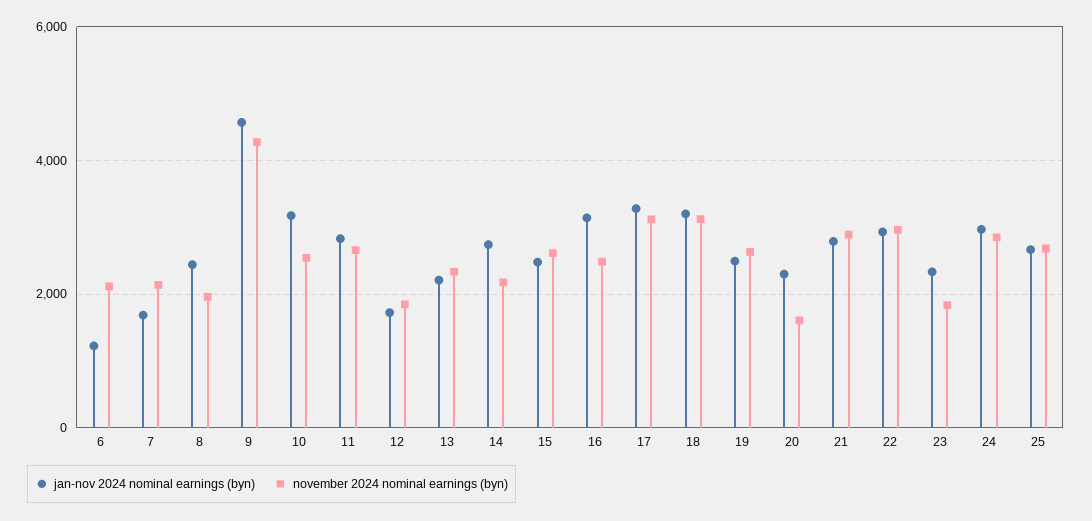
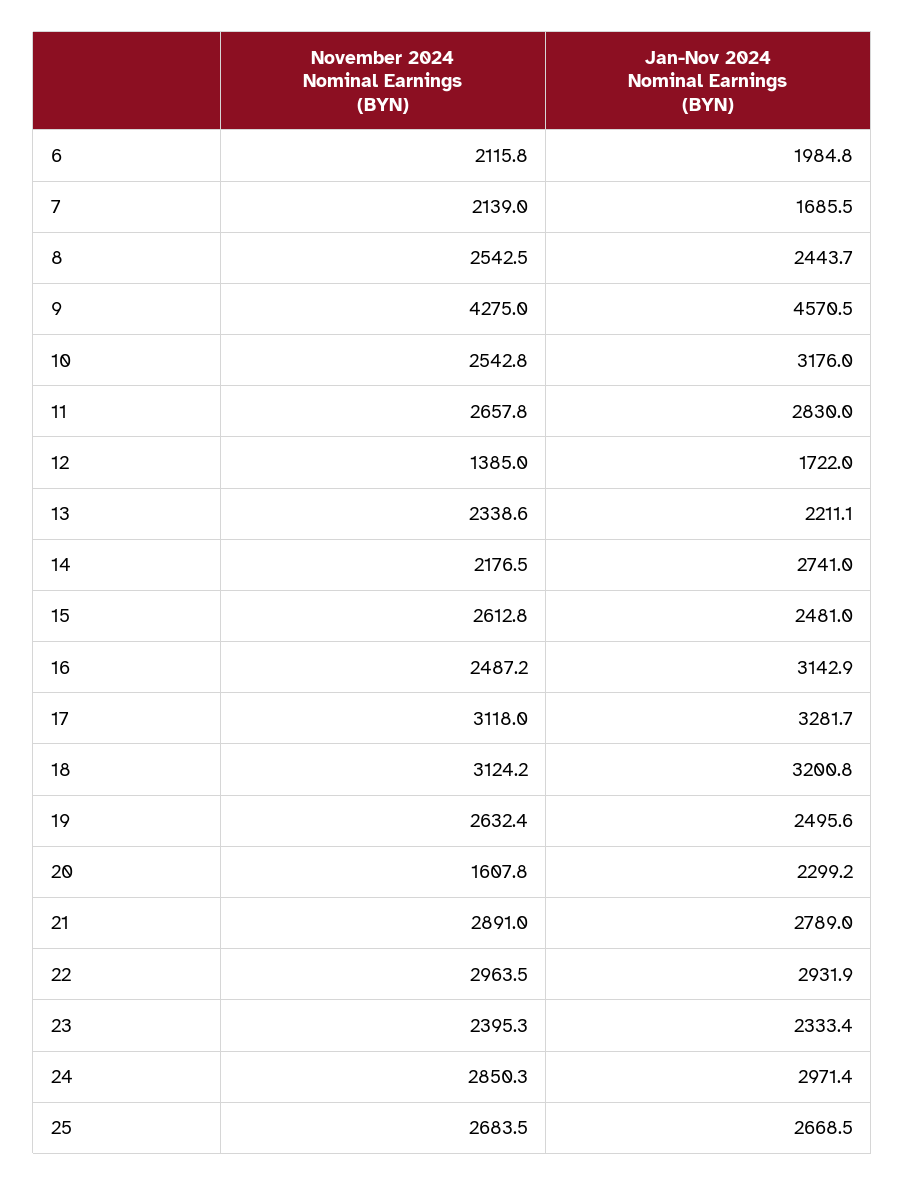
  {
    "jan-nov 2024 nominal earnings (byn)": {
-     "6": 1200,
+     "6": 1984.8,
      "7": 1685.5,
      "8": 2443.7,
      "9": 4570.5,
      "10": 3176,
      "11": 2830,
      "12": 1722,
      "13": 2211.1,
      "14": 2741,
      "15": 2481,
      "16": 3142.9,
      "17": 3281.7,
      "18": 3200.8,
      "19": 2495.6,
      "20": 2299.2,
      "21": 2789,
      "22": 2931.9,
      "23": 2333.4,
      "24": 2971.4,
      "25": 2668.5
    },
    "november 2024 nominal earnings (byn)": {
      "6": 2115.8,
      "7": 2139,
-     "8": 2000,
+     "8": 2542.5,
      "9": 4275,
      "10": 2542.8,
      "11": 2657.8,
-     "12": 1800,
+     "12": 1385,
      "13": 2338.6,
      "14": 2176.5,
      "15": 2612.8,
      "16": 2487.2,
      "17": 3118,
      "18": 3124.2,
      "19": 2632.4,
      "20": 1607.8,
      "21": 2891,
      "22": 2963.5,
-     "23": 1800,
+     "23": 2395.3,
      "24": 2850.3,
      "25": 2683.5
    }
  }

